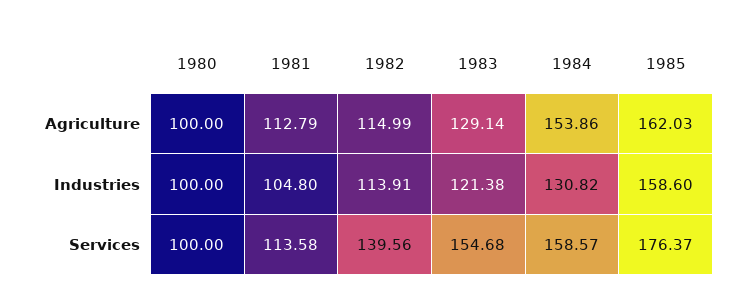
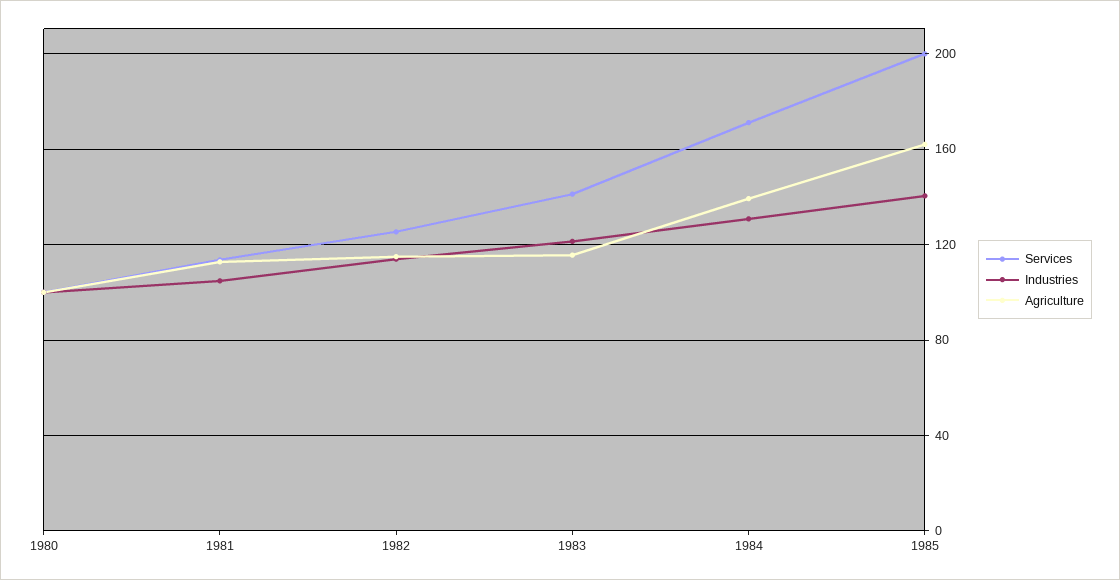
  {
    "Agriculture": {
      "1980": 100,
      "1981": 112.79,
      "1982": 114.99,
-     "1983": 129.14,
+     "1983": 115,
-     "1984": 153.86,
+     "1984": 140,
      "1985": 162.03
    },
    "Industries": {
      "1980": 100,
      "1981": 104.8,
      "1982": 113.91,
      "1983": 121.38,
      "1984": 130.82,
-     "1985": 158.6
+     "1985": 140
    },
    "Services": {
      "1980": 100,
      "1981": 113.58,
-     "1982": 139.56,
+     "1982": 125,
-     "1983": 154.68,
+     "1983": 140,
-     "1984": 158.57,
+     "1984": 170,
-     "1985": 176.37
+     "1985": 200
    }
  }

